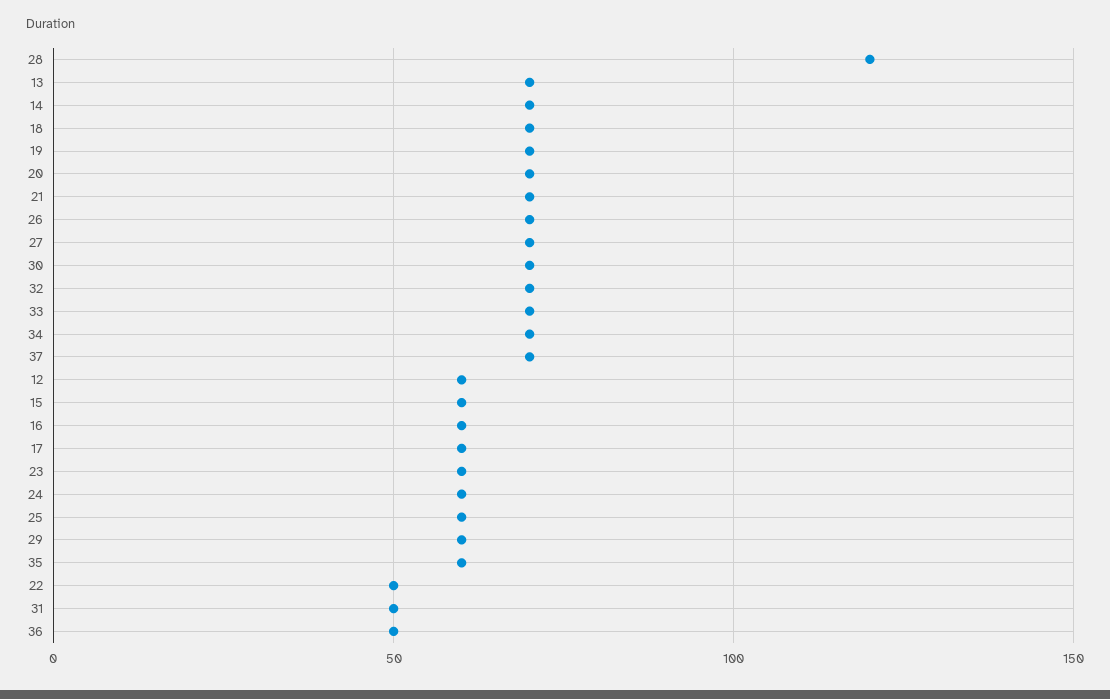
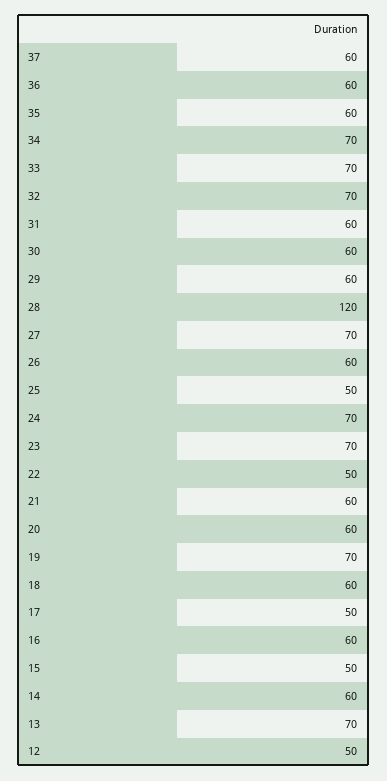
  {
    "28": 120,
    "13": 70,
-   "14": 70,
+   "14": 60,
-   "18": 70,
+   "18": 60,
    "19": 70,
-   "20": 70,
+   "20": 60,
-   "21": 70,
+   "21": 60,
-   "26": 70,
+   "26": 60,
    "27": 70,
-   "30": 70,
+   "30": 60,
    "32": 70,
    "33": 70,
    "34": 70,
-   "37": 70,
+   "37": 60,
-   "12": 60,
+   "12": 50,
-   "15": 60,
+   "15": 50,
    "16": 60,
-   "17": 60,
+   "17": 50,
-   "23": 60,
+   "23": 70,
-   "24": 60,
+   "24": 70,
-   "25": 60,
+   "25": 50,
    "29": 60,
    "35": 60,
    "22": 50,
-   "31": 50,
+   "31": 60,
-   "36": 50
+   "36": 60
  }

